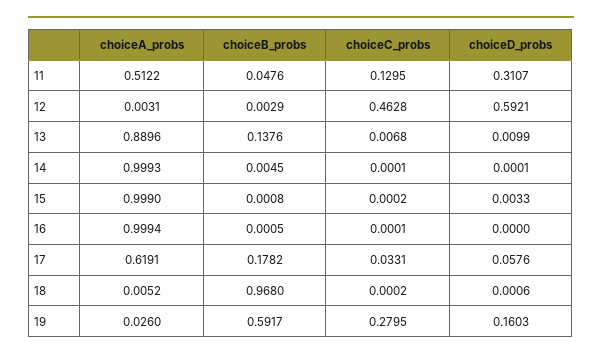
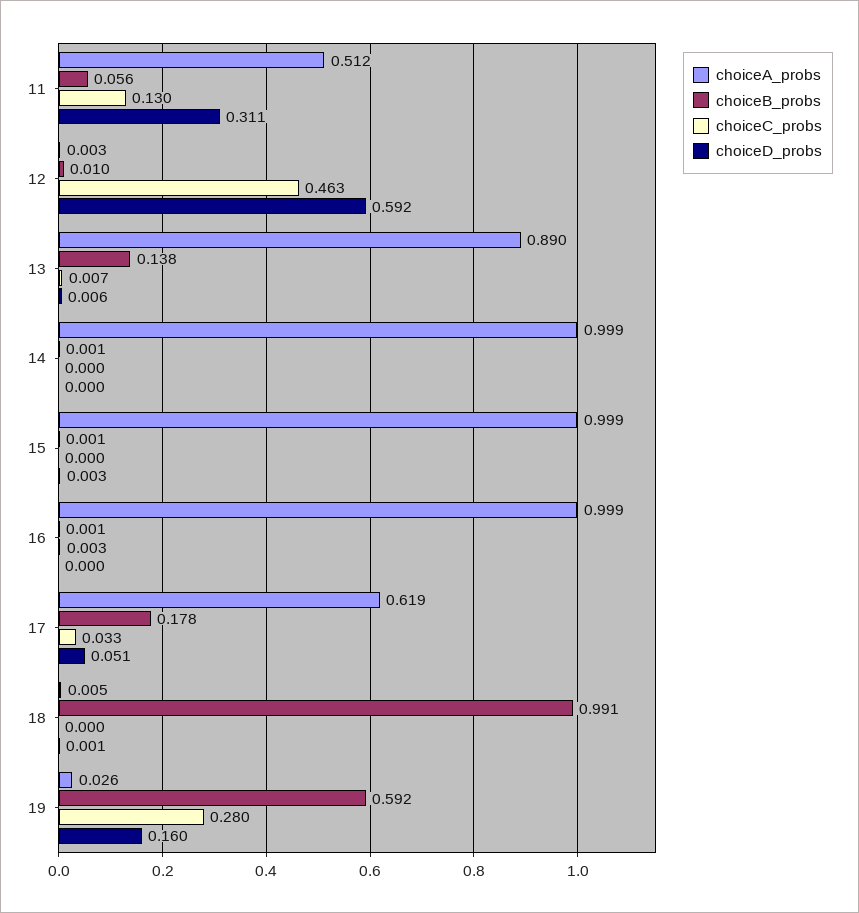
  {
    "choiceA_probs": {
      "11": 0.5122,
      "12": 0.0031,
      "13": 0.8896,
      "14": 0.9993,
      "15": 0.999,
      "16": 0.9994,
      "17": 0.6191,
      "18": 0.0052,
      "19": 0.026
    },
    "choiceB_probs": {
-     "11": 0.0476,
+     "11": 0.056,
-     "12": 0.0029,
+     "12": 0.01,
      "13": 0.1376,
-     "14": 0.0045,
+     "14": 0.001,
      "15": 0.0008,
      "16": 0.0005,
      "17": 0.1782,
-     "18": 0.968,
+     "18": 0.991,
      "19": 0.5917
    },
    "choiceC_probs": {
      "11": 0.1295,
      "12": 0.4628,
      "13": 0.0068,
      "14": 0.0001,
      "15": 0.0002,
-     "16": 0.0001,
+     "16": 0.003,
      "17": 0.0331,
      "18": 0.0002,
      "19": 0.2795
    },
    "choiceD_probs": {
      "11": 0.3107,
      "12": 0.5921,
-     "13": 0.0099,
+     "13": 0.006,
      "14": 0.0001,
      "15": 0.0033,
      "16": 0,
-     "17": 0.0576,
+     "17": 0.051,
      "18": 0.0006,
      "19": 0.1603
    }
  }

